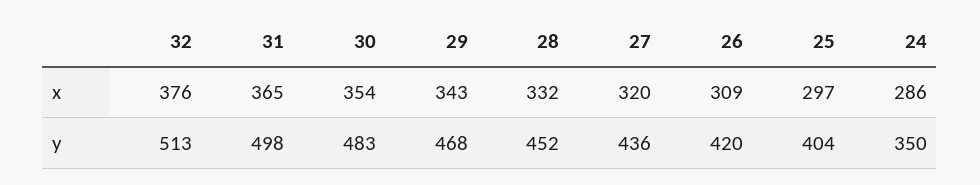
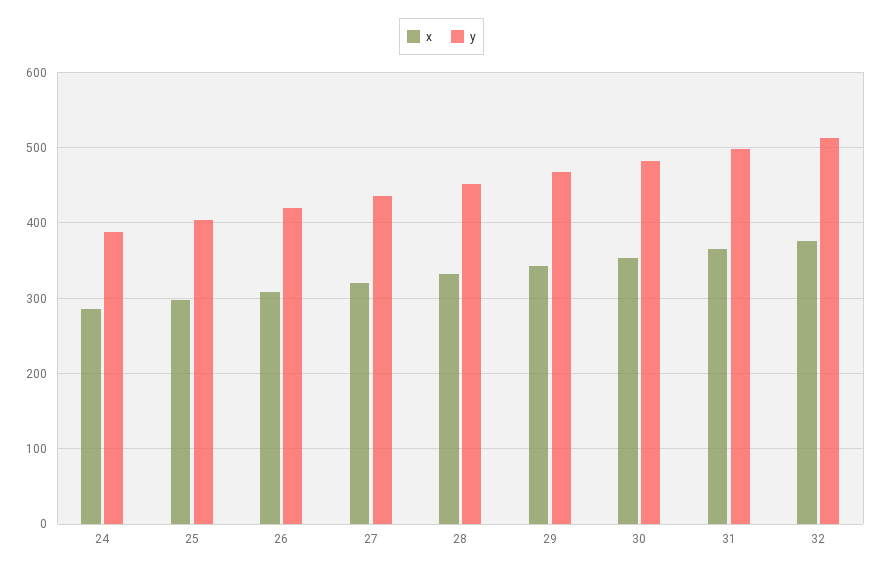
  {
    "x": {
      "32": 376,
      "31": 365,
      "30": 354,
      "29": 343,
      "28": 332,
      "27": 320,
      "26": 309,
      "25": 297,
      "24": 286
    },
    "y": {
      "32": 513,
      "31": 498,
      "30": 483,
      "29": 468,
      "28": 452,
      "27": 436,
      "26": 420,
      "25": 404,
-     "24": 350
+     "24": 390
    }
  }

